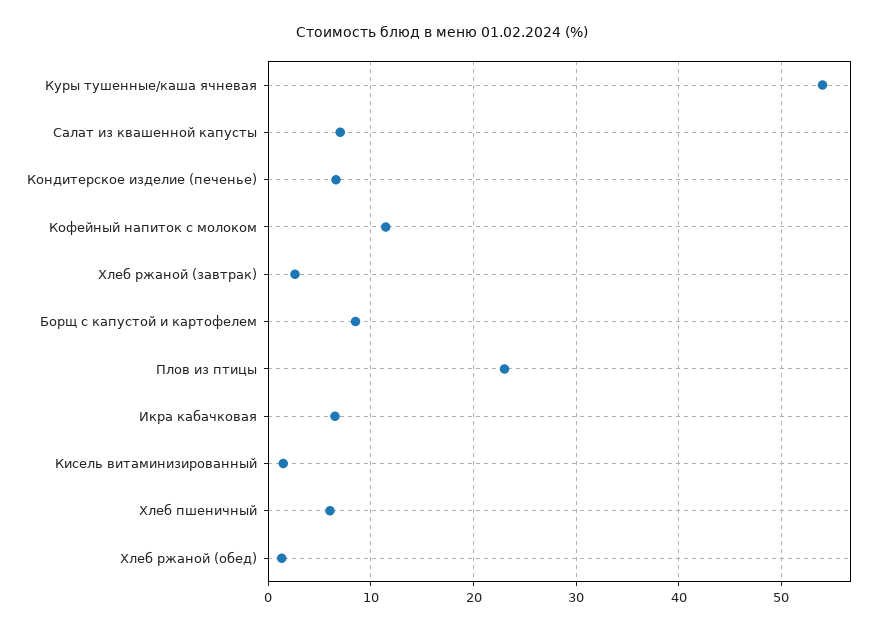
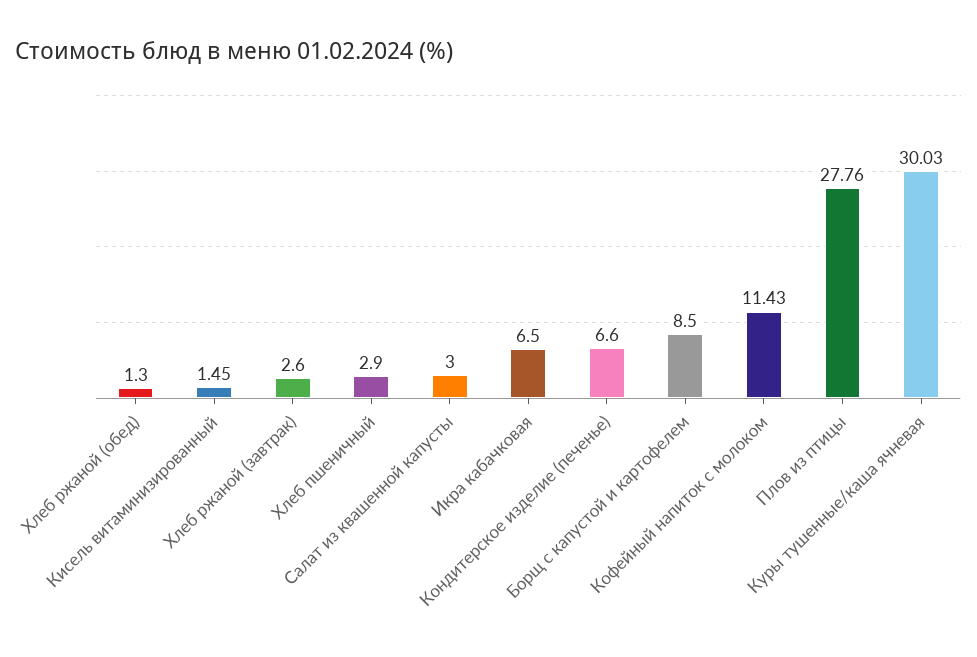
  {
-   "Куры тушенные/каша ячневая": 54,
+   "Куры тушенные/каша ячневая": 30.03,
-   "Салат из квашенной капусты": 7,
+   "Салат из квашенной капусты": 3,
    "Кондитерское изделие (печенье)": 6.6,
    "Кофейный напиток с молоком": 11.43,
    "Хлеб ржаной (завтрак)": 2.6,
    "Борщ с капустой и картофелем": 8.5,
-   "Плов из птицы": 23,
+   "Плов из птицы": 27.76,
    "Икра кабачковая": 6.5,
    "Кисель витаминизированный": 1.45,
-   "Хлеб пшеничный": 6,
+   "Хлеб пшеничный": 2.9,
    "Хлеб ржаной (обед)": 1.3
  }

